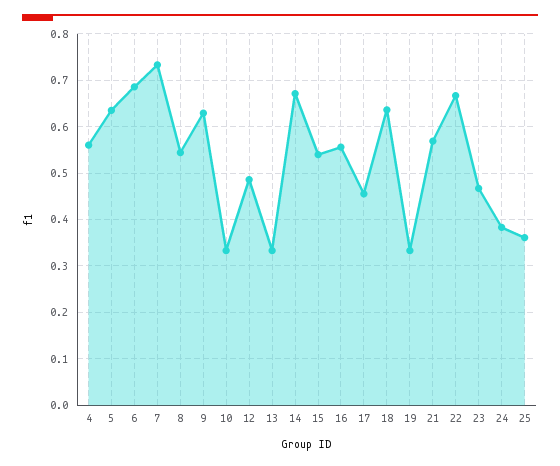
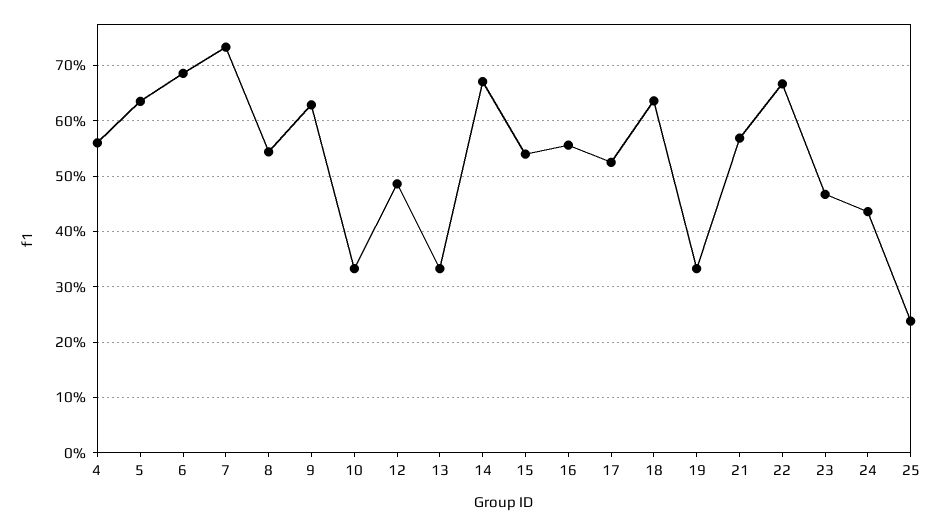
  {
    "4": 0.56,
    "5": 0.64,
    "6": 0.68,
    "7": 0.74,
    "8": 0.54,
    "9": 0.62,
    "10": 0.34,
    "12": 0.48,
    "13": 0.34,
    "14": 0.68,
    "15": 0.54,
    "16": 0.56,
-   "17": 0.46,
+   "17": 0.52,
    "18": 0.64,
    "19": 0.34,
    "21": 0.56,
    "22": 0.66,
    "23": 0.46,
-   "24": 0.38,
+   "24": 0.44,
-   "25": 0.36
+   "25": 0.24
  }

